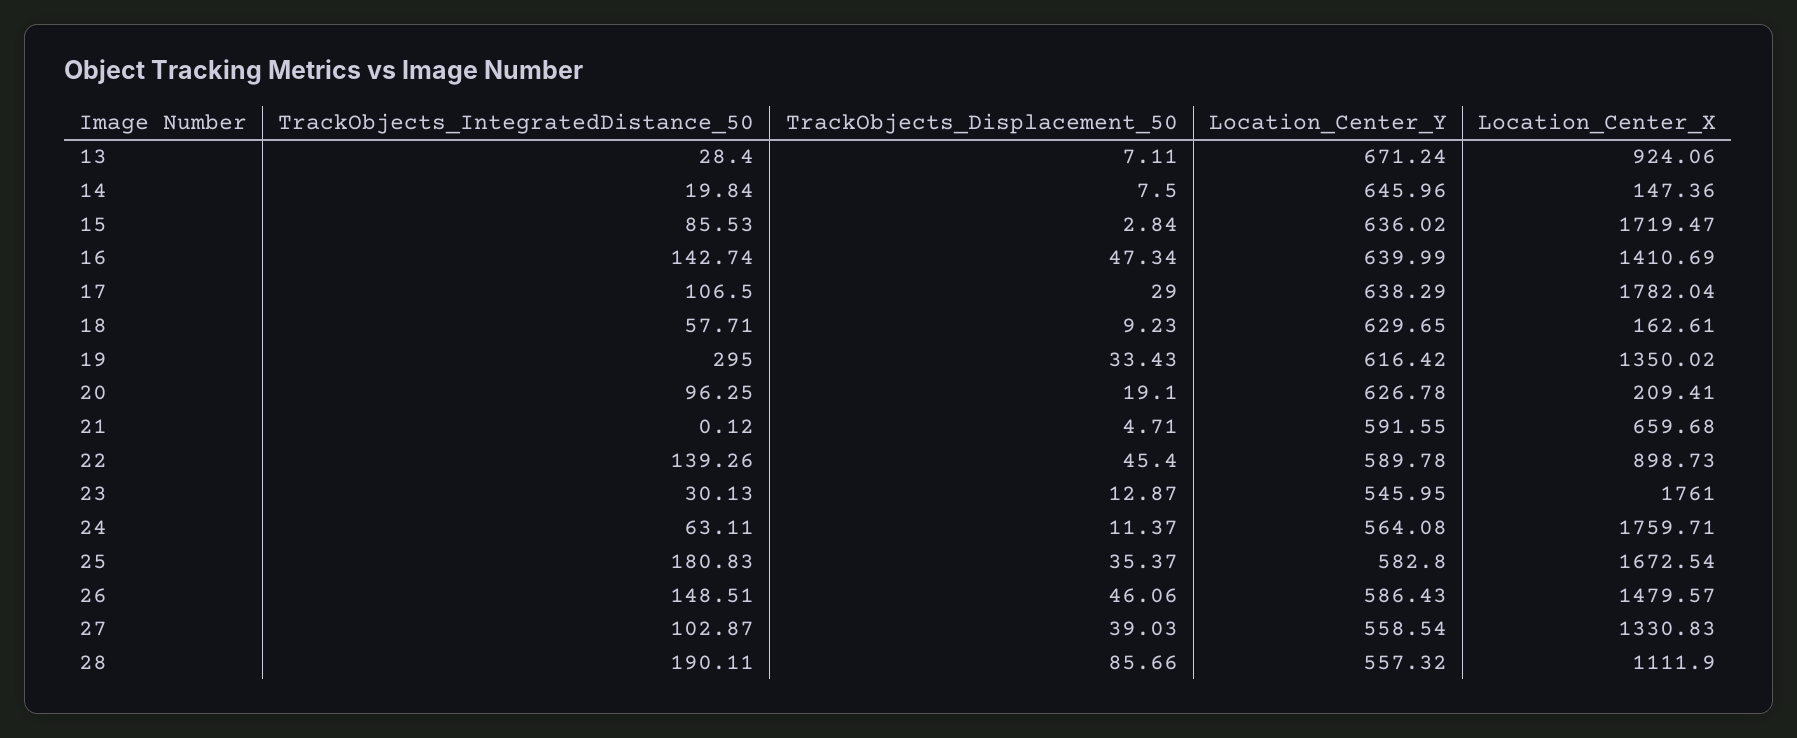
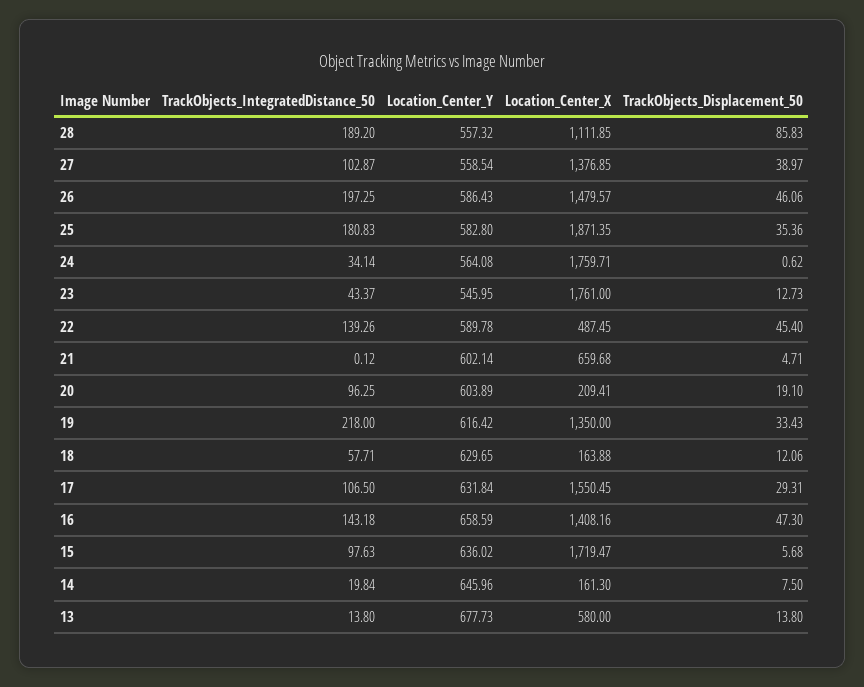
  {
    "TrackObjects_IntegratedDistance_50": {
-     "13": 28.4,
+     "13": 13.8,
      "14": 19.84,
-     "15": 85.53,
+     "15": 97.63,
-     "16": 142.74,
+     "16": 143.18,
      "17": 106.5,
      "18": 57.71,
-     "19": 295,
+     "19": 218,
      "20": 96.25,
      "21": 0.12,
      "22": 139.26,
-     "23": 30.13,
+     "23": 43.37,
-     "24": 63.11,
+     "24": 34.14,
      "25": 180.83,
-     "26": 148.51,
+     "26": 197.25,
      "27": 102.87,
-     "28": 190.11
+     "28": 189.2
    },
    "TrackObjects_Displacement_50": {
-     "13": 7.11,
+     "13": 13.8,
      "14": 7.5,
-     "15": 2.84,
+     "15": 5.68,
-     "16": 47.34,
+     "16": 47.3,
-     "17": 29,
+     "17": 29.31,
-     "18": 9.23,
+     "18": 12.06,
      "19": 33.43,
      "20": 19.1,
      "21": 4.71,
      "22": 45.4,
-     "23": 12.87,
+     "23": 12.73,
-     "24": 11.37,
+     "24": 0.62,
-     "25": 35.37,
+     "25": 35.36,
      "26": 46.06,
-     "27": 39.03,
+     "27": 38.97,
-     "28": 85.66
+     "28": 85.83
    },
    "Location_Center_Y": {
-     "13": 671.24,
+     "13": 677.73,
      "14": 645.96,
      "15": 636.02,
-     "16": 639.99,
+     "16": 658.59,
-     "17": 638.29,
+     "17": 631.84,
      "18": 629.65,
      "19": 616.42,
-     "20": 626.78,
+     "20": 603.89,
-     "21": 591.55,
+     "21": 602.14,
      "22": 589.78,
      "23": 545.95,
      "24": 564.08,
      "25": 582.8,
      "26": 586.43,
      "27": 558.54,
      "28": 557.32
    },
    "Location_Center_X": {
-     "13": 924.06,
+     "13": 580,
-     "14": 147.36,
+     "14": 161.3,
      "15": 1719.47,
-     "16": 1410.69,
+     "16": 1408.16,
-     "17": 1782.04,
+     "17": 1550.45,
-     "18": 162.61,
+     "18": 163.88,
-     "19": 1350.02,
+     "19": 1350,
      "20": 209.41,
      "21": 659.68,
-     "22": 898.73,
+     "22": 487.45,
      "23": 1761,
      "24": 1759.71,
-     "25": 1672.54,
+     "25": 1871.35,
      "26": 1479.57,
-     "27": 1330.83,
+     "27": 1376.85,
-     "28": 1111.9
+     "28": 1111.85
    }
  }

